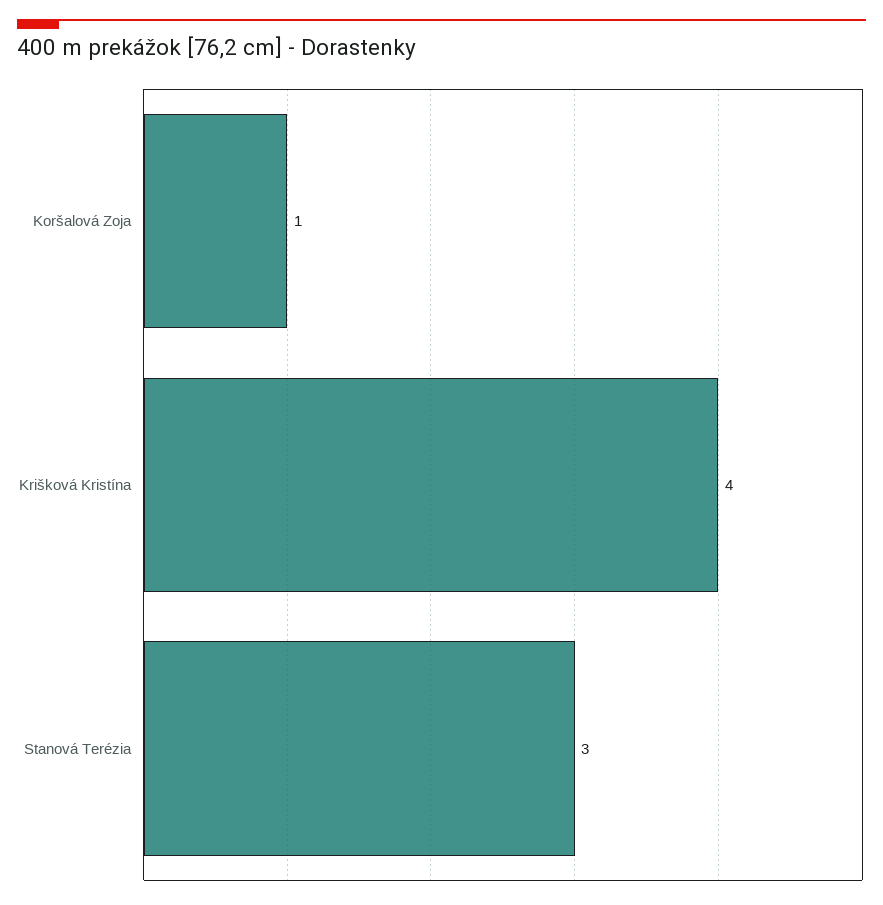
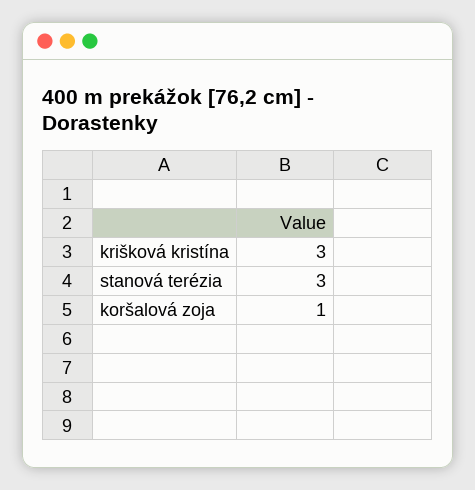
  {
    "Koršalová Zoja": 1,
-   "Krišková Kristína": 4,
+   "Krišková Kristína": 3,
    "Stanová Terézia": 3
  }

